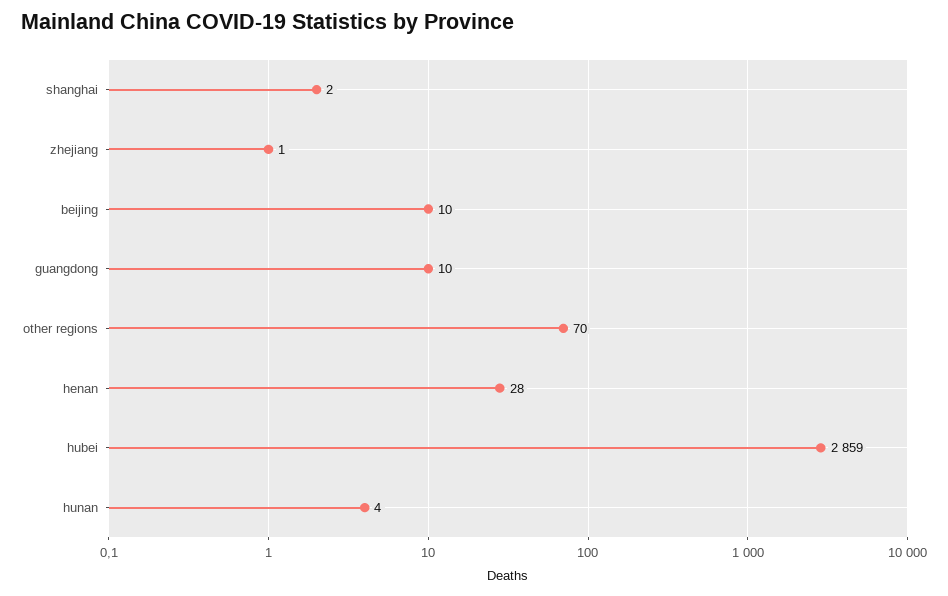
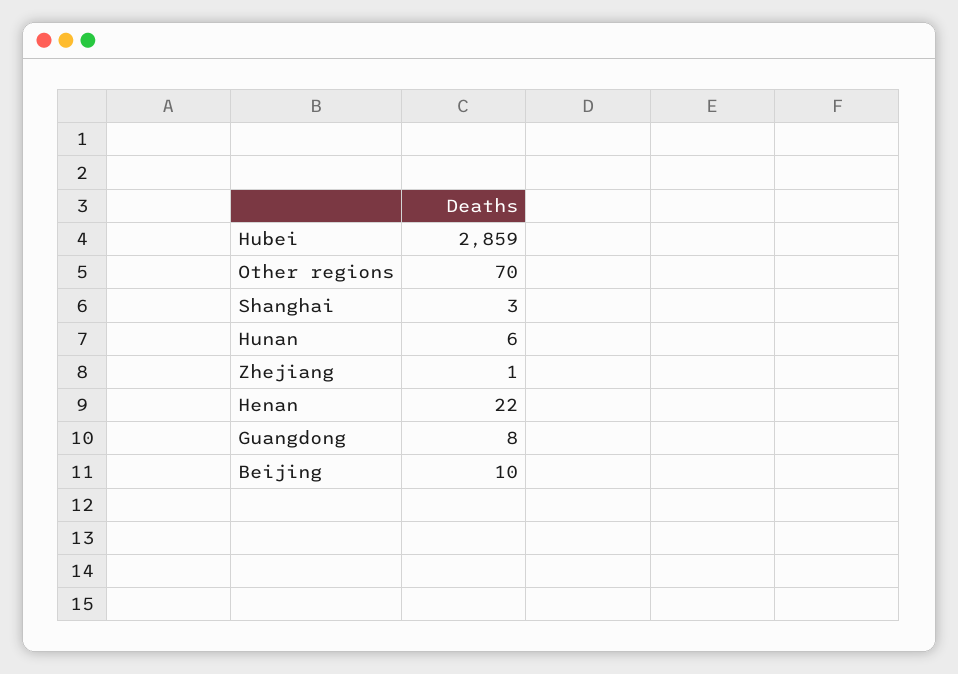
  {
-   "shanghai": 2,
+   "shanghai": 3,
    "zhejiang": 1,
    "beijing": 10,
-   "guangdong": 10,
+   "guangdong": 8,
    "other regions": 70,
-   "henan": 28,
+   "henan": 22,
    "hubei": 2859,
-   "hunan": 4
+   "hunan": 6
  }

